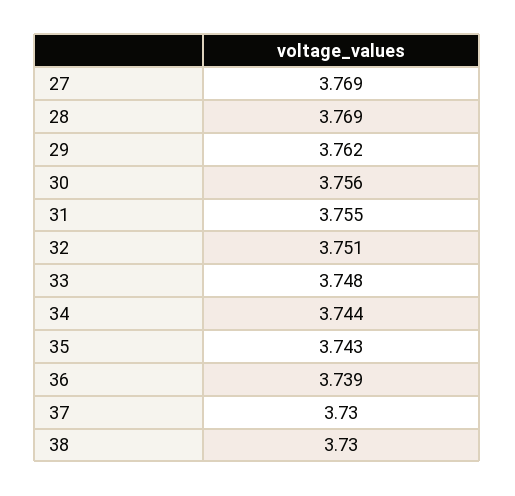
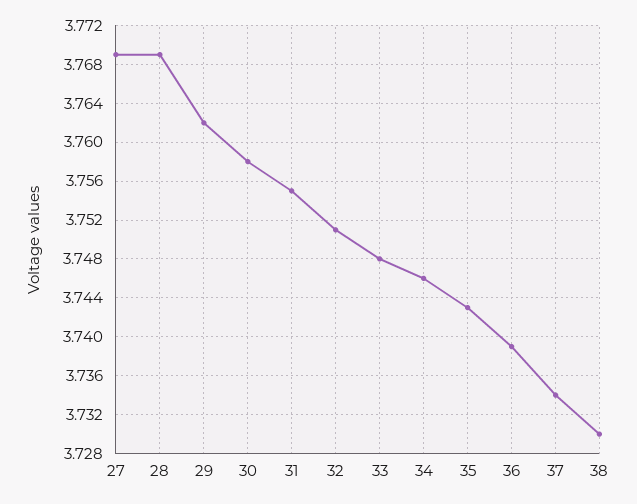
  {
    "27": 3.769,
    "28": 3.769,
    "29": 3.762,
-   "30": 3.756,
+   "30": 3.758,
    "31": 3.755,
    "32": 3.751,
    "33": 3.748,
-   "34": 3.744,
+   "34": 3.746,
    "35": 3.743,
    "36": 3.739,
-   "37": 3.73,
+   "37": 3.734,
    "38": 3.73
  }

